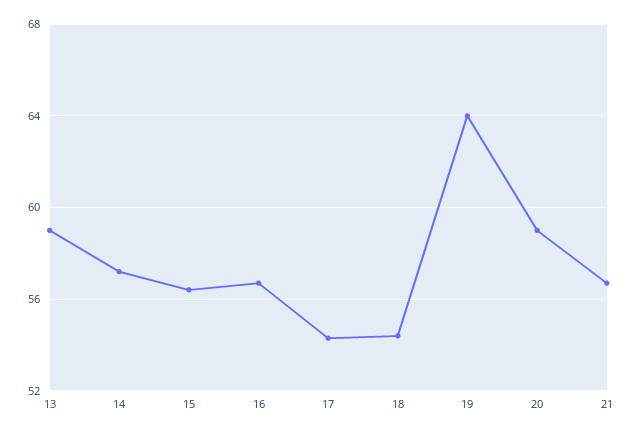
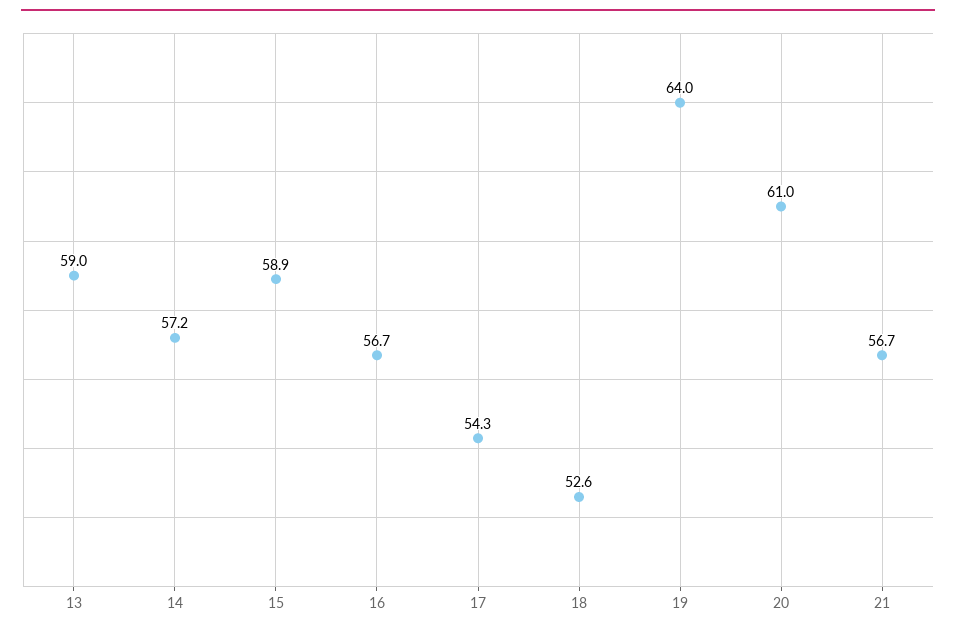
  {
    "13": 59,
    "14": 57.2,
-   "15": 56.5,
+   "15": 58.9,
    "16": 56.7,
    "17": 54.3,
-   "18": 54.5,
+   "18": 52.6,
    "19": 64,
-   "20": 59,
+   "20": 61,
    "21": 56.7
  }

